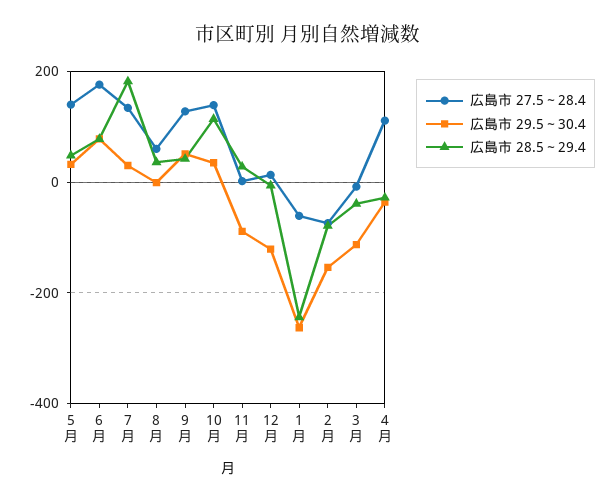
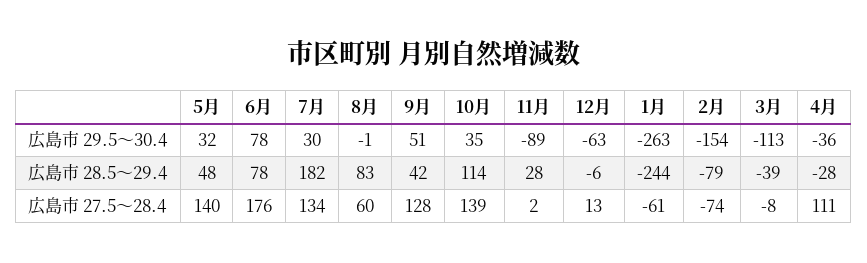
  {
    "広島市 27.5～28.4": {
      "5月": 140,
      "6月": 176,
      "7月": 134,
      "8月": 60,
      "9月": 128,
      "10月": 139,
      "11月": 2,
      "12月": 13,
      "1月": -61,
      "2月": -74,
      "3月": -8,
      "4月": 111
    },
    "広島市 29.5～30.4": {
      "5月": 32,
      "6月": 78,
      "7月": 30,
      "8月": -1,
      "9月": 51,
      "10月": 35,
      "11月": -89,
-     "12月": -120,
+     "12月": -63,
      "1月": -263,
      "2月": -154,
      "3月": -113,
      "4月": -36
    },
    "広島市 28.5～29.4": {
      "5月": 48,
      "6月": 78,
      "7月": 182,
-     "8月": 40,
+     "8月": 83,
      "9月": 42,
      "10月": 114,
      "11月": 28,
      "12月": -6,
      "1月": -244,
      "2月": -79,
      "3月": -39,
      "4月": -28
    }
  }

